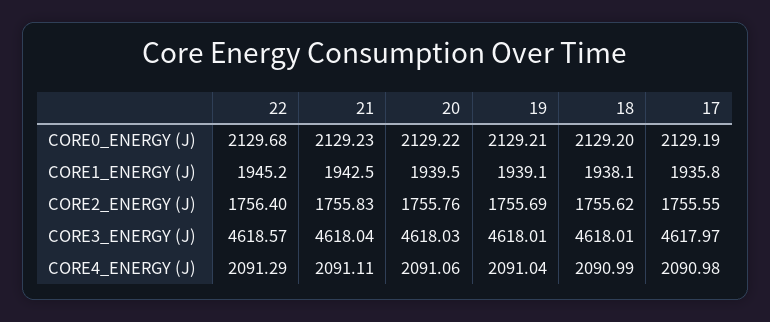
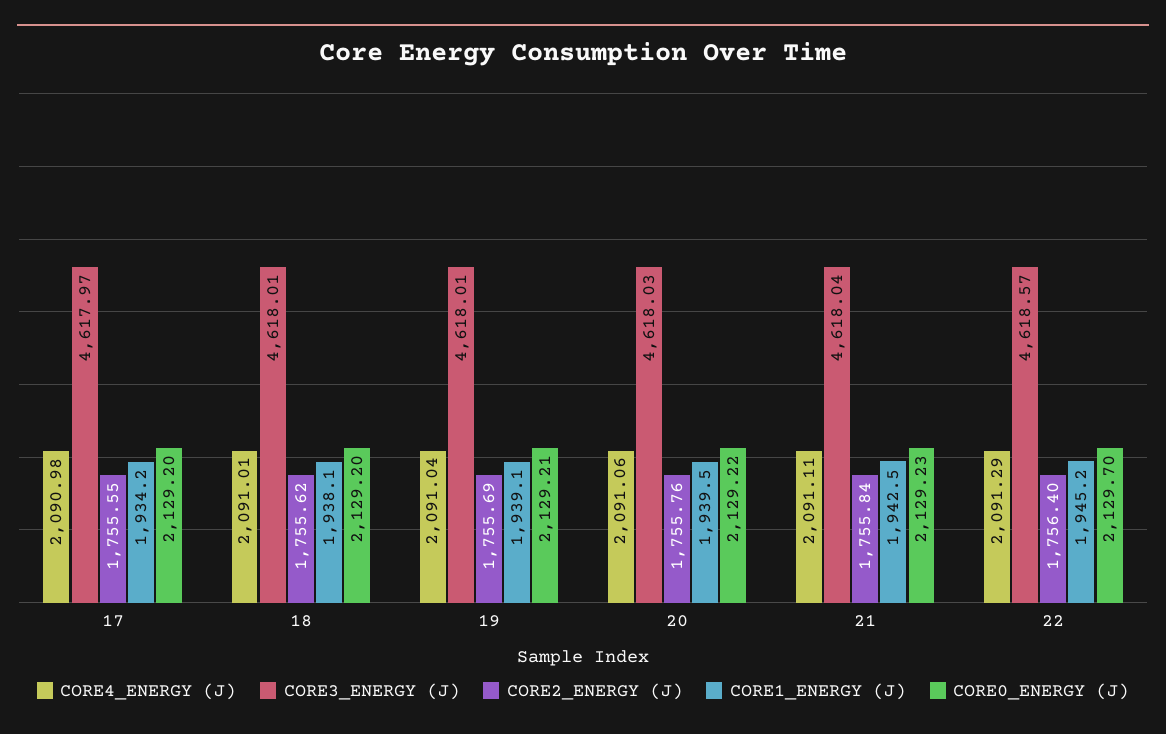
  {
    "CORE0_ENERGY (J)": {
-     "22": 2129.68,
+     "22": 2129.7,
      "21": 2129.23,
      "20": 2129.22,
      "19": 2129.21,
      "18": 2129.2,
-     "17": 2129.19
+     "17": 2129.2
    },
    "CORE1_ENERGY (J)": {
      "22": 1945.2,
      "21": 1942.5,
      "20": 1939.5,
      "19": 1939.1,
      "18": 1938.1,
-     "17": 1935.8
+     "17": 1934.2
    },
    "CORE2_ENERGY (J)": {
      "22": 1756.4,
-     "21": 1755.83,
+     "21": 1755.84,
      "20": 1755.76,
      "19": 1755.69,
      "18": 1755.62,
      "17": 1755.55
    },
    "CORE3_ENERGY (J)": {
      "22": 4618.57,
      "21": 4618.04,
      "20": 4618.03,
      "19": 4618.01,
      "18": 4618.01,
      "17": 4617.97
    },
    "CORE4_ENERGY (J)": {
      "22": 2091.29,
      "21": 2091.11,
      "20": 2091.06,
      "19": 2091.04,
-     "18": 2090.99,
+     "18": 2091.01,
      "17": 2090.98
    }
  }

